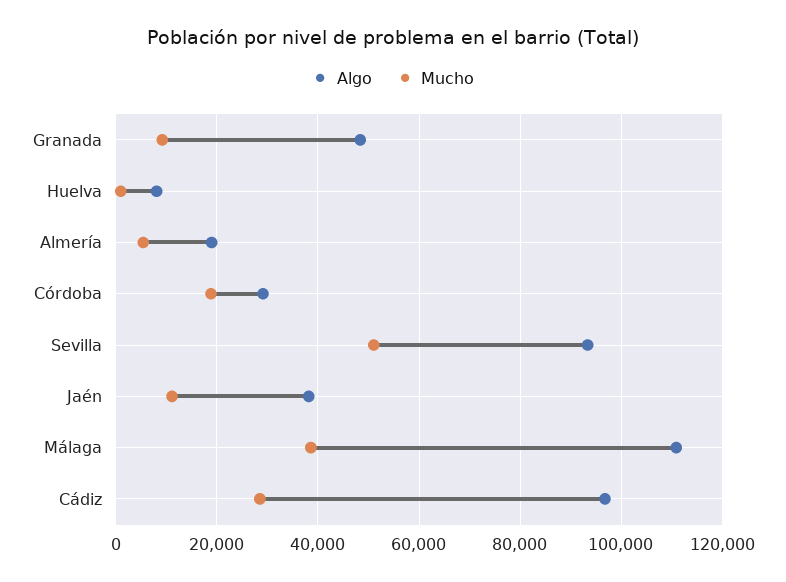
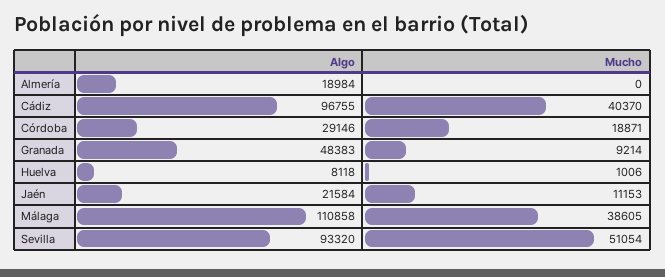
  {
    "Algo": {
      "Granada": 48383,
      "Huelva": 8118,
      "Almería": 18984,
      "Córdoba": 29146,
      "Sevilla": 93320,
-     "Jaén": 38000,
+     "Jaén": 21584,
      "Málaga": 110858,
      "Cádiz": 96755
    },
    "Mucho": {
      "Granada": 9214,
      "Huelva": 1006,
-     "Almería": 6000,
+     "Almería": 0,
      "Córdoba": 18871,
      "Sevilla": 51054,
      "Jaén": 11153,
      "Málaga": 38605,
-     "Cádiz": 28000
+     "Cádiz": 40370
    }
  }

